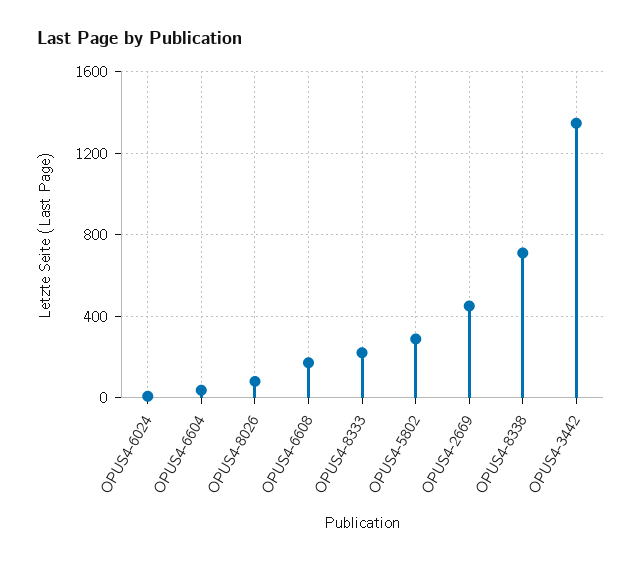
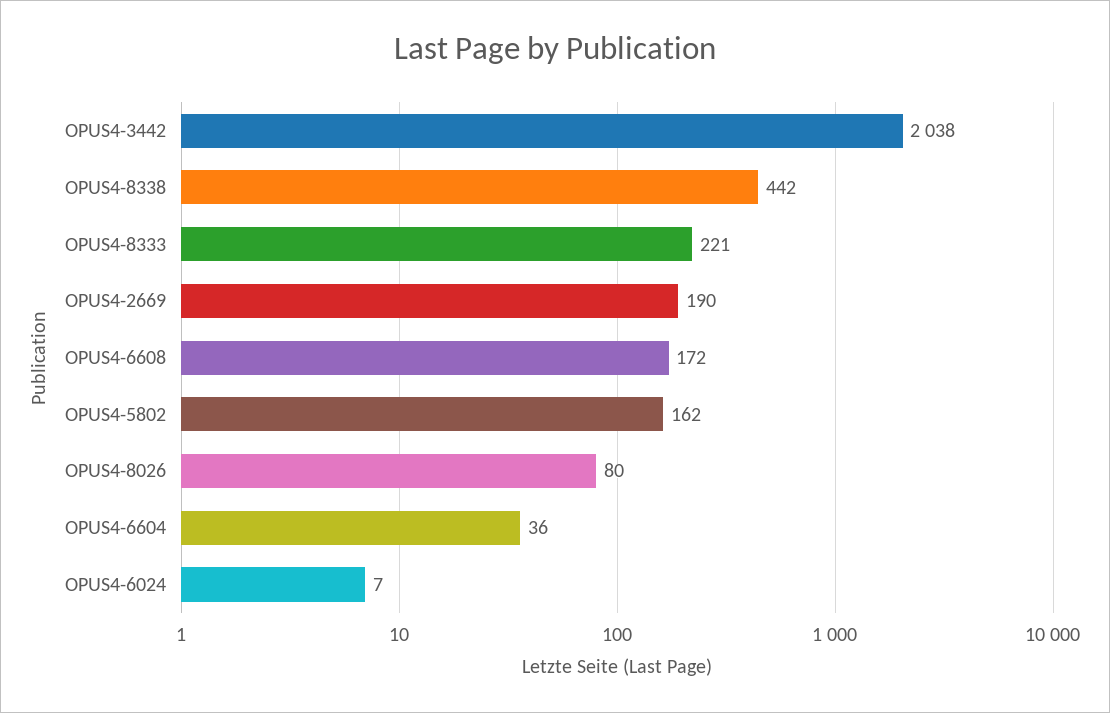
  {
    "OPUS4-6024": 7,
    "OPUS4-6604": 36,
    "OPUS4-8026": 80,
    "OPUS4-6608": 172,
    "OPUS4-8333": 221,
-   "OPUS4-5802": 300,
+   "OPUS4-5802": 162,
-   "OPUS4-2669": 450,
+   "OPUS4-2669": 190,
-   "OPUS4-8338": 700,
+   "OPUS4-8338": 442,
-   "OPUS4-3442": 1350
+   "OPUS4-3442": 2038
  }

